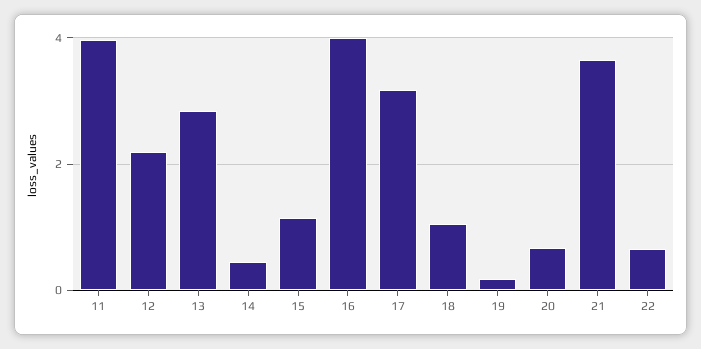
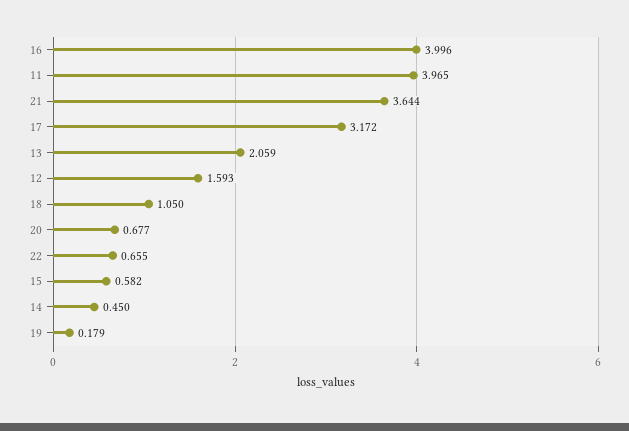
  {
    "11": 3.965,
-   "12": 2.2,
+   "12": 1.593,
-   "13": 2.8,
+   "13": 2.059,
    "14": 0.45,
-   "15": 1.2,
+   "15": 0.582,
    "16": 3.996,
    "17": 3.172,
    "18": 1.05,
    "19": 0.179,
    "20": 0.677,
    "21": 3.644,
    "22": 0.655
  }

